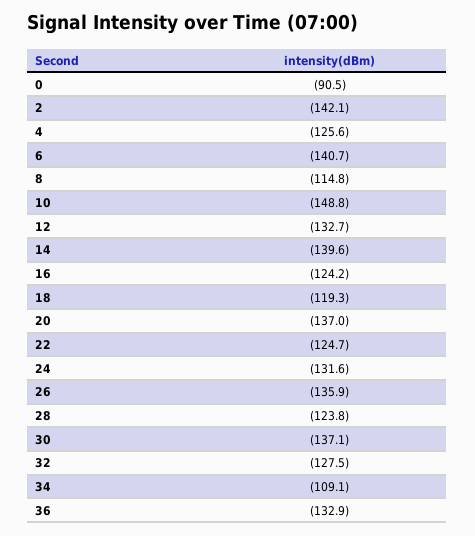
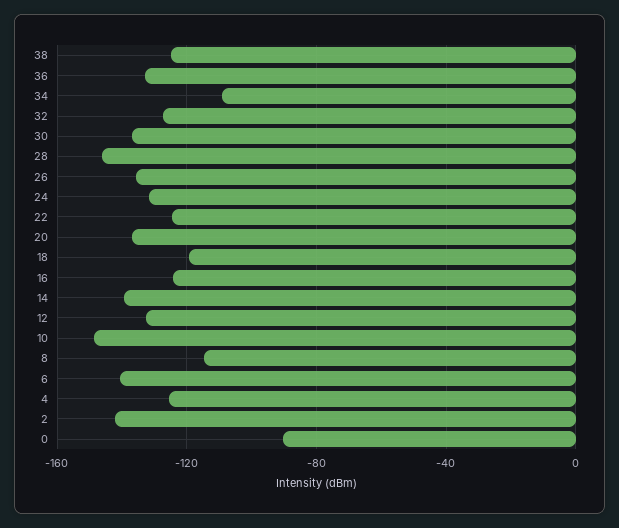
  {
    "0": -90.5,
    "2": -142.1,
    "4": -125.6,
    "6": -140.7,
    "8": -114.8,
    "10": -148.8,
    "12": -132.7,
    "14": -139.6,
    "16": -124.2,
    "18": -119.3,
    "20": -137,
    "22": -124.7,
    "24": -131.6,
    "26": -135.9,
-   "28": -123.8,
+   "28": -145,
    "30": -137.1,
    "32": -127.5,
    "34": -109.1,
-   "36": -132.9
+   "36": -132.9,
+   "38": -125
  }

